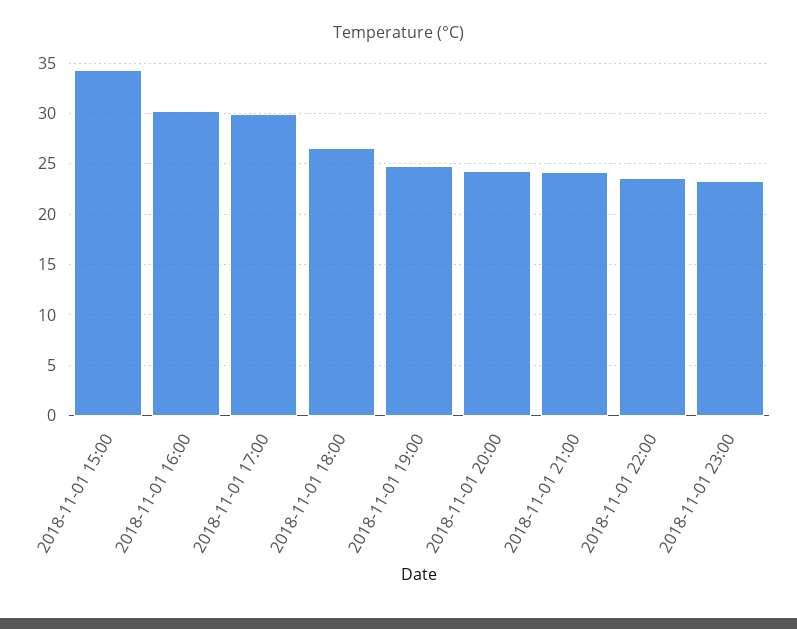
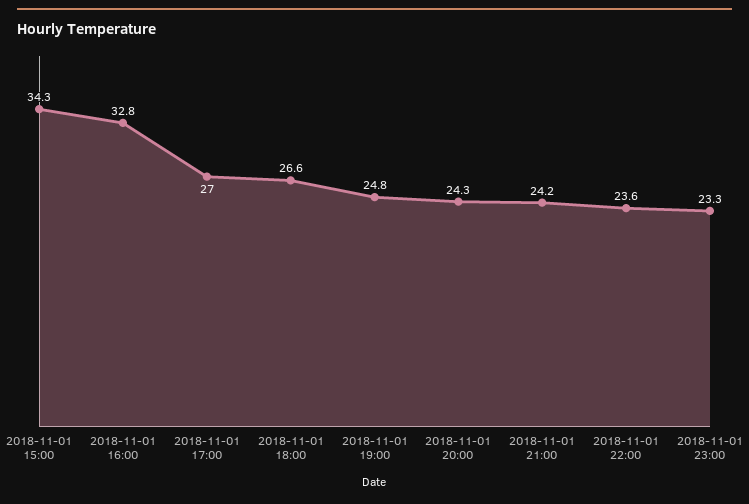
  {
    "2018-11-01 15:00": 34.3,
-   "2018-11-01 16:00": 30,
+   "2018-11-01 16:00": 32.8,
-   "2018-11-01 17:00": 30,
+   "2018-11-01 17:00": 27,
    "2018-11-01 18:00": 26.6,
    "2018-11-01 19:00": 24.8,
    "2018-11-01 20:00": 24.3,
    "2018-11-01 21:00": 24.2,
    "2018-11-01 22:00": 23.6,
    "2018-11-01 23:00": 23.3
  }

